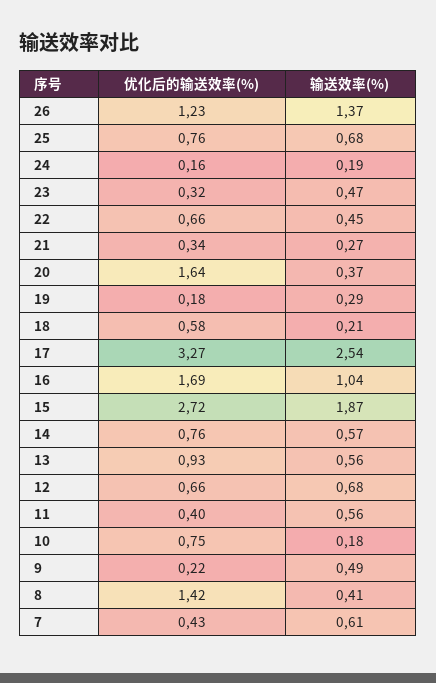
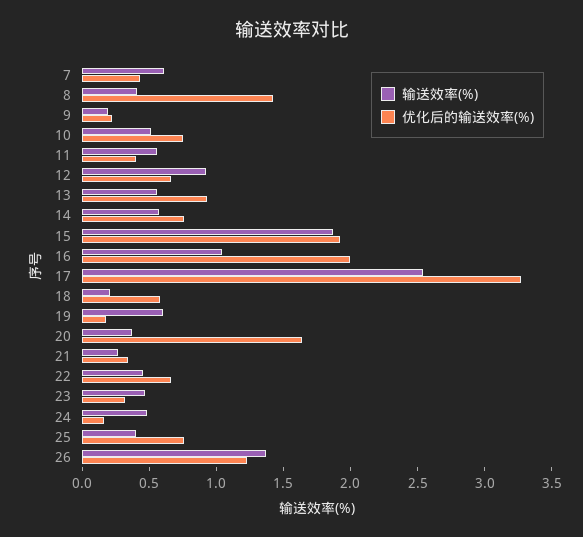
  {
    "优化后的输送效率(%)": {
      "26": 1.23,
      "25": 0.76,
      "24": 0.16,
      "23": 0.32,
      "22": 0.66,
      "21": 0.34,
      "20": 1.64,
      "19": 0.18,
      "18": 0.58,
      "17": 3.27,
-     "16": 1.69,
+     "16": 2,
-     "15": 2.72,
+     "15": 1.9,
      "14": 0.76,
      "13": 0.93,
      "12": 0.66,
      "11": 0.4,
      "10": 0.75,
      "9": 0.22,
      "8": 1.42,
      "7": 0.43
    },
    "输送效率(%)": {
      "26": 1.37,
-     "25": 0.68,
+     "25": 0.4,
-     "24": 0.19,
+     "24": 0.5,
      "23": 0.47,
      "22": 0.45,
      "21": 0.27,
      "20": 0.37,
-     "19": 0.29,
+     "19": 0.6,
      "18": 0.21,
      "17": 2.54,
      "16": 1.04,
      "15": 1.87,
      "14": 0.57,
      "13": 0.56,
-     "12": 0.68,
+     "12": 0.9,
      "11": 0.56,
-     "10": 0.18,
+     "10": 0.5,
-     "9": 0.49,
+     "9": 0.2,
      "8": 0.41,
      "7": 0.61
    }
  }

